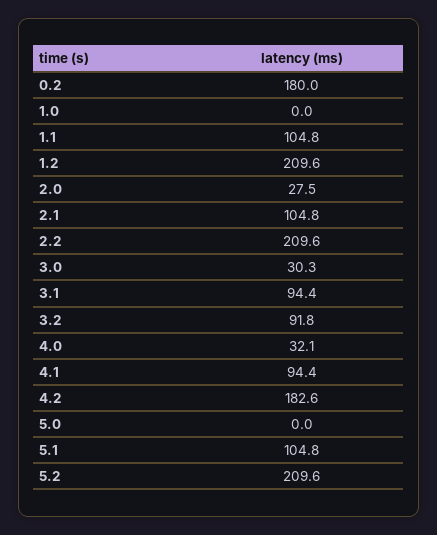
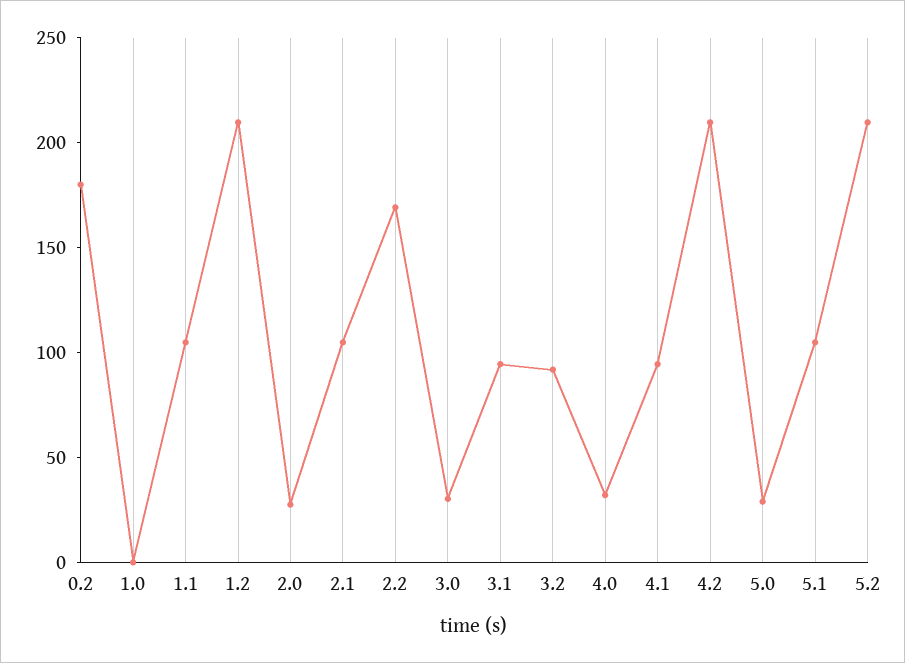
  {
    "0.2": 180,
    "1.0": 0,
    "1.1": 104.8,
    "1.2": 209.6,
    "2.0": 27.5,
    "2.1": 104.8,
-   "2.2": 209.6,
+   "2.2": 170,
    "3.0": 30.3,
    "3.1": 94.4,
    "3.2": 91.8,
    "4.0": 32.1,
    "4.1": 94.4,
-   "4.2": 182.6,
+   "4.2": 210,
-   "5.0": 0,
+   "5.0": 30,
    "5.1": 104.8,
    "5.2": 209.6
  }

